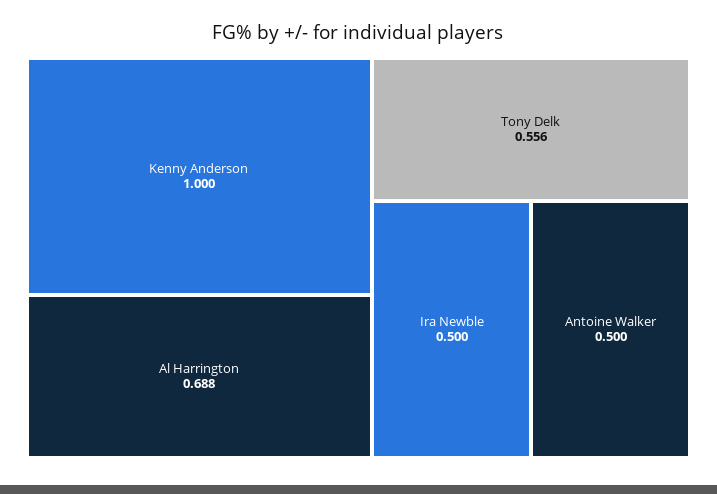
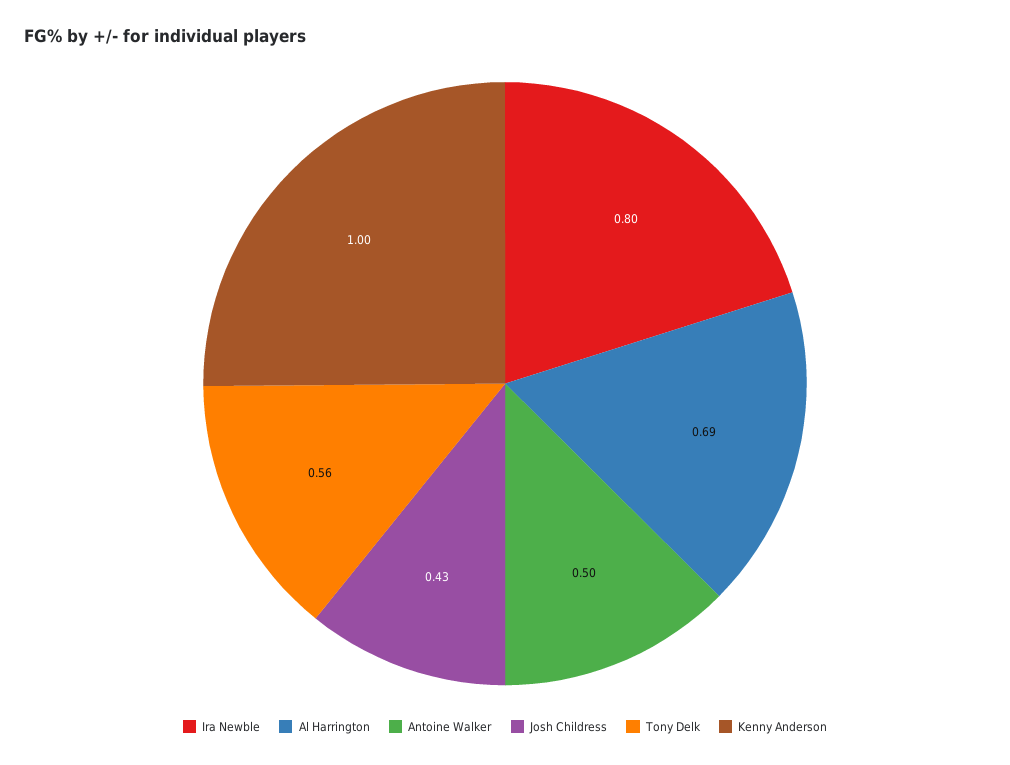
  {
    "Kenny Anderson": 1,
    "Al Harrington": 0.688,
    "Tony Delk": 0.556,
-   "Ira Newble": 0.5,
+   "Ira Newble": 0.8,
-   "Antoine Walker": 0.5
+   "Antoine Walker": 0.5,
+   "Josh Childress": 0.43
  }

